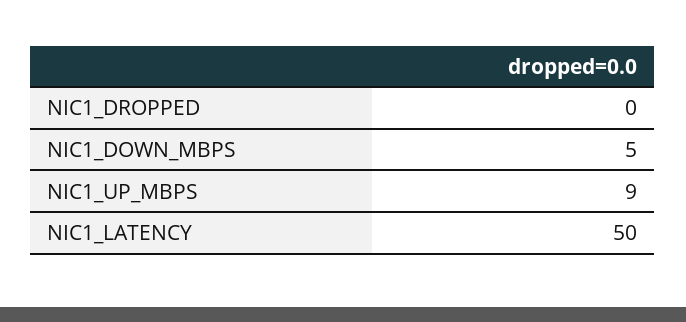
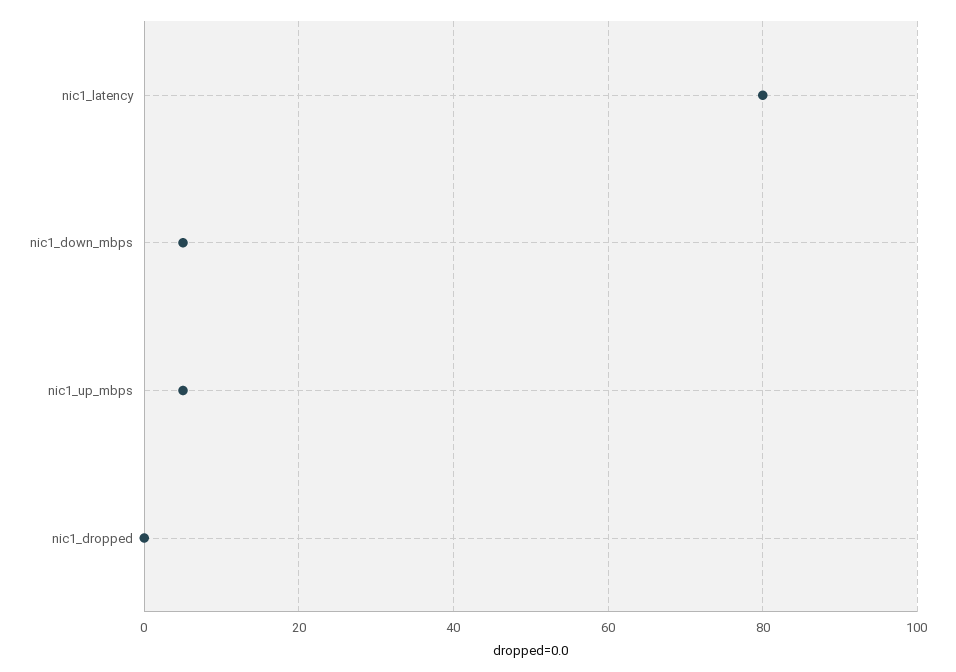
  {
    "NIC1_DROPPED": 0,
    "NIC1_DOWN_MBPS": 5,
-   "NIC1_UP_MBPS": 9,
+   "NIC1_UP_MBPS": 5,
-   "NIC1_LATENCY": 50
+   "NIC1_LATENCY": 80
  }

